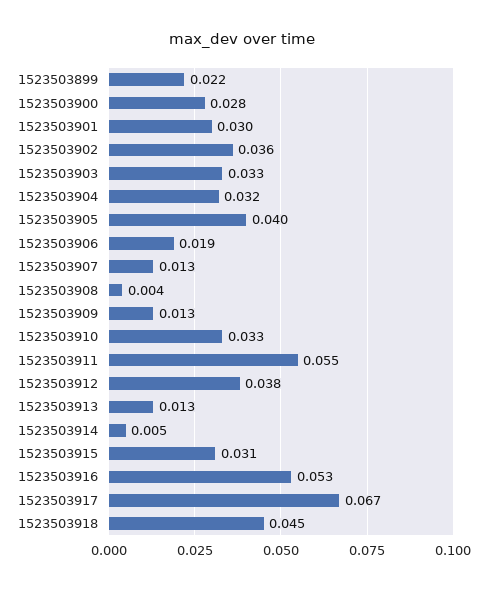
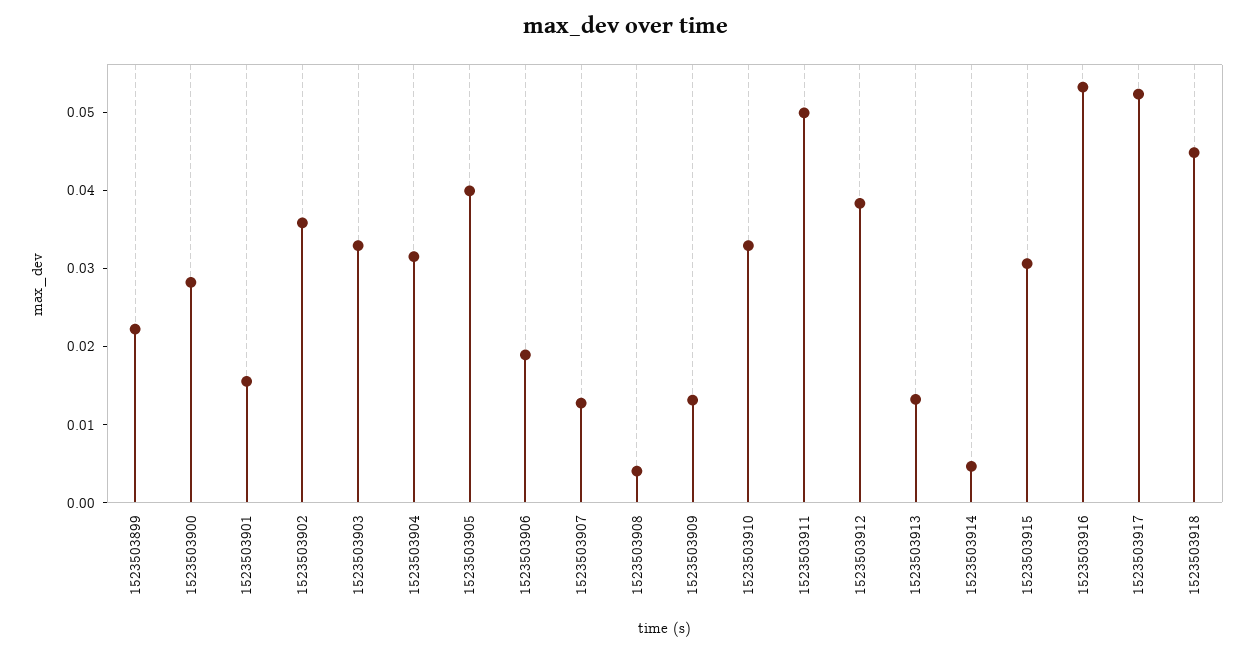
  {
    "1523503899": 0.022,
    "1523503900": 0.028,
-   "1523503901": 0.03,
+   "1523503901": 0.016,
    "1523503902": 0.036,
    "1523503903": 0.033,
    "1523503904": 0.032,
    "1523503905": 0.04,
    "1523503906": 0.019,
    "1523503907": 0.013,
    "1523503908": 0.004,
    "1523503909": 0.013,
    "1523503910": 0.033,
-   "1523503911": 0.055,
+   "1523503911": 0.05,
    "1523503912": 0.038,
    "1523503913": 0.013,
    "1523503914": 0.005,
    "1523503915": 0.031,
    "1523503916": 0.053,
-   "1523503917": 0.067,
+   "1523503917": 0.052,
    "1523503918": 0.045
  }

